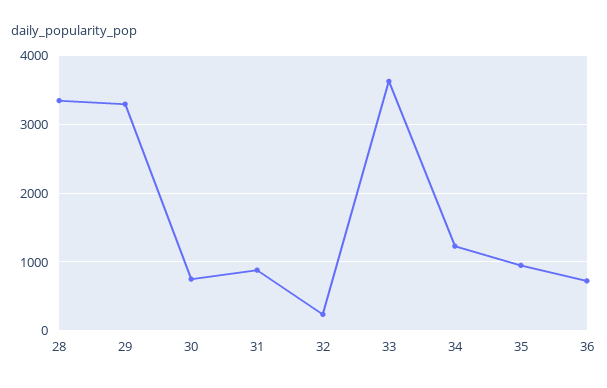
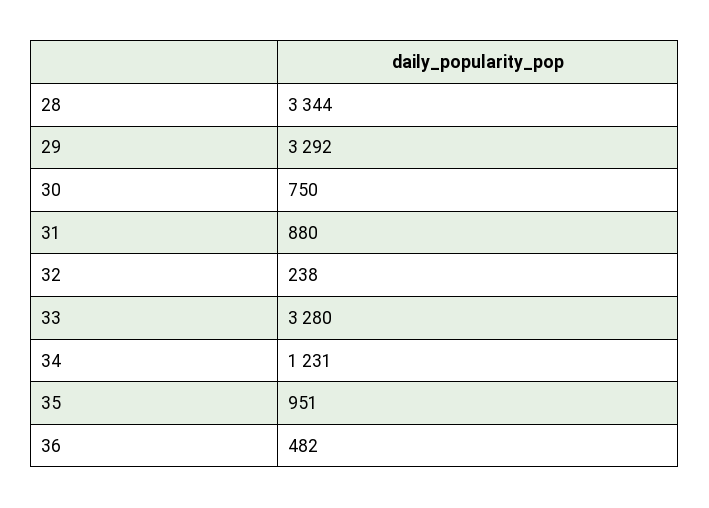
  {
    "28": 3344,
    "29": 3292,
    "30": 750,
    "31": 880,
    "32": 238,
-   "33": 3600,
+   "33": 3280,
    "34": 1231,
    "35": 951,
-   "36": 700
+   "36": 482
  }

